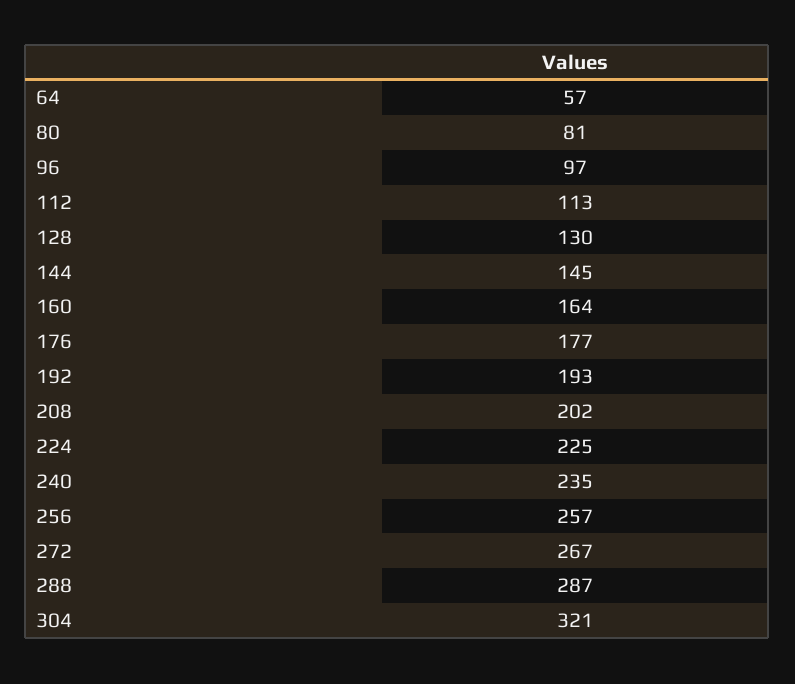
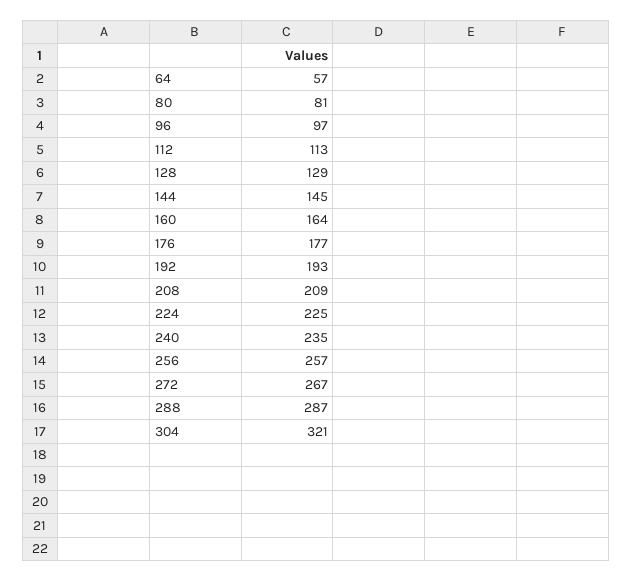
  {
    "64": 57,
    "80": 81,
    "96": 97,
    "112": 113,
-   "128": 130,
+   "128": 129,
    "144": 145,
    "160": 164,
    "176": 177,
    "192": 193,
-   "208": 202,
+   "208": 209,
    "224": 225,
    "240": 235,
    "256": 257,
    "272": 267,
    "288": 287,
    "304": 321
  }

